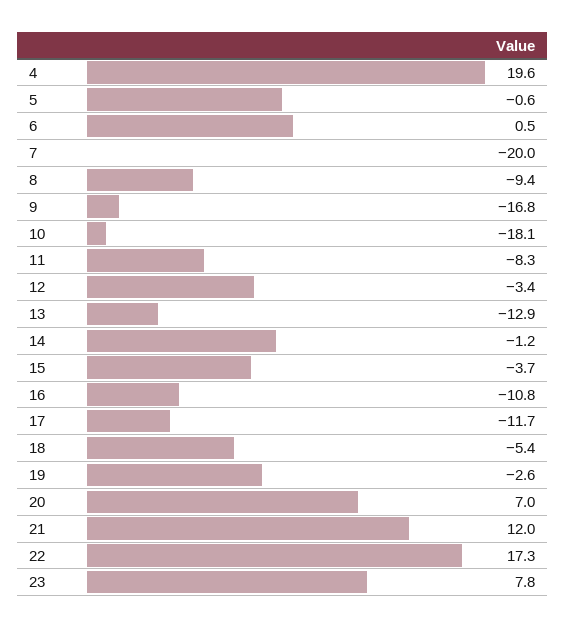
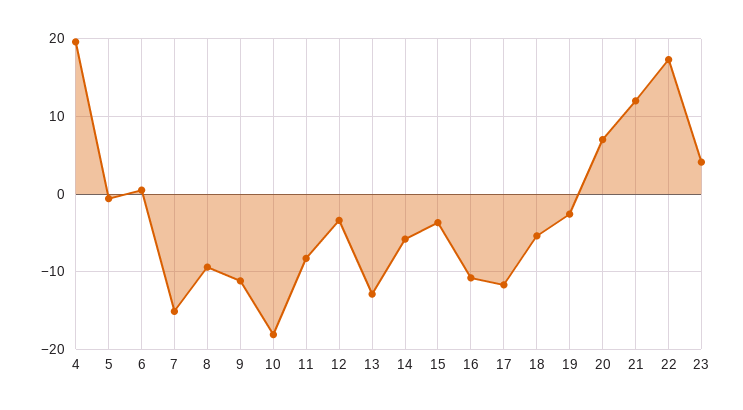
  {
    "4": 19.6,
    "5": -0.6,
    "6": 0.5,
-   "7": -20,
+   "7": -15,
    "8": -9.4,
-   "9": -16.8,
+   "9": -11,
    "10": -18.1,
    "11": -8.3,
    "12": -3.4,
    "13": -12.9,
-   "14": -1.2,
+   "14": -6,
    "15": -3.7,
    "16": -10.8,
    "17": -11.7,
    "18": -5.4,
    "19": -2.6,
    "20": 7,
    "21": 12,
    "22": 17.3,
-   "23": 7.8
+   "23": 4
  }

